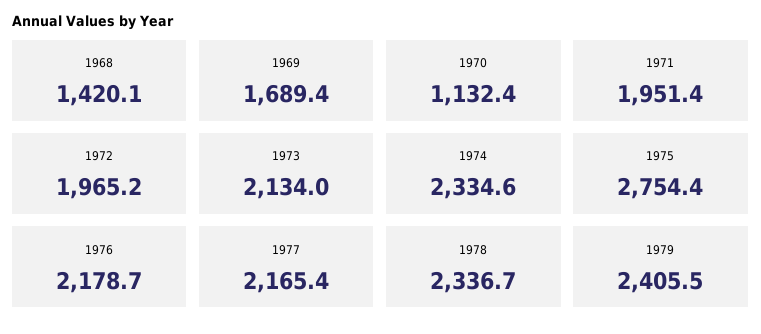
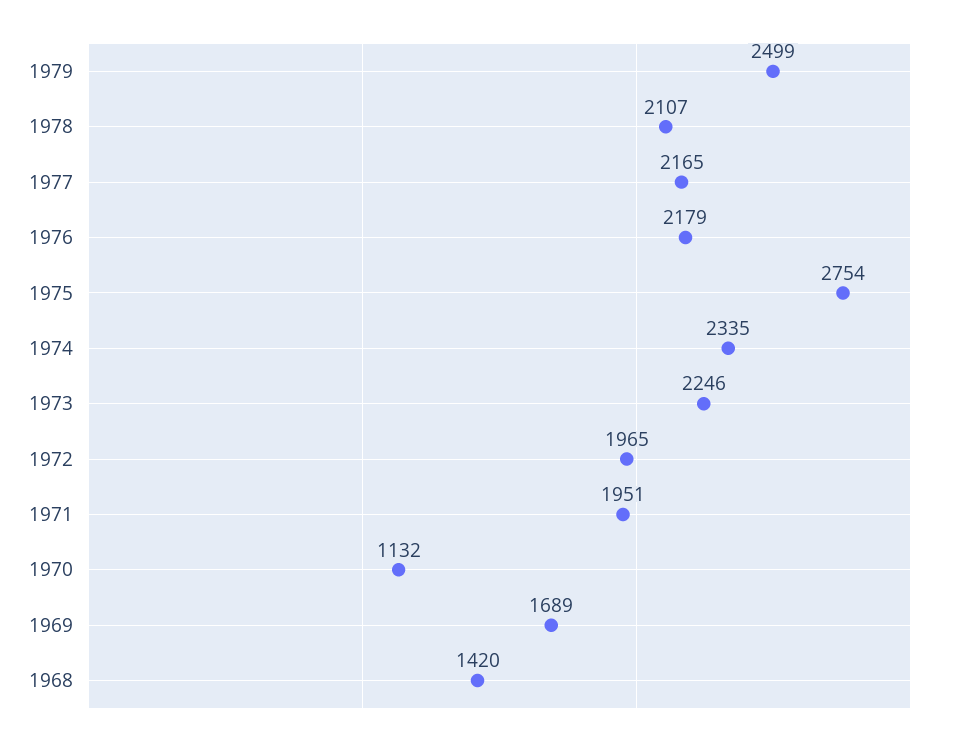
  {
    "1968": 1420.1,
    "1969": 1689.4,
    "1970": 1132.4,
    "1971": 1951.4,
    "1972": 1965.2,
-   "1973": 2134,
+   "1973": 2246,
    "1974": 2334.6,
    "1975": 2754.4,
    "1976": 2178.7,
    "1977": 2165.4,
-   "1978": 2336.7,
+   "1978": 2107,
-   "1979": 2405.5
+   "1979": 2499
  }

